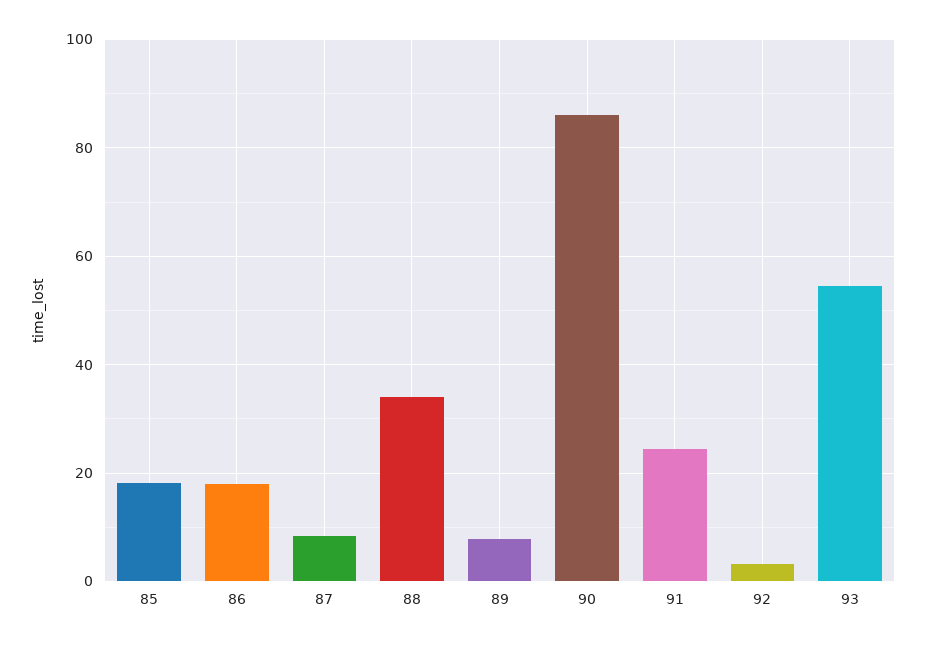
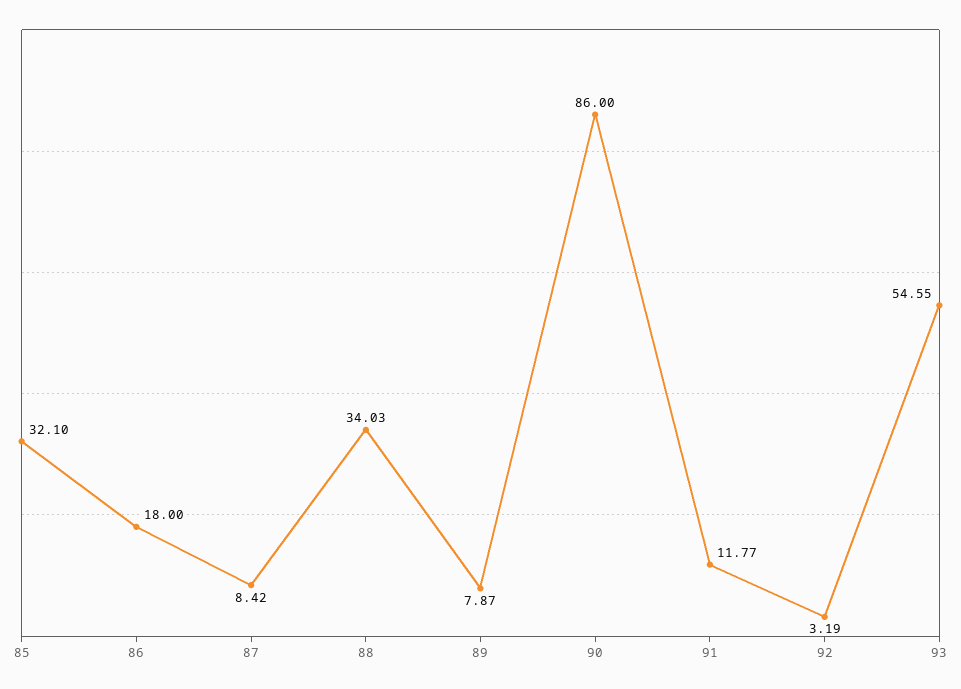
  {
-   "85": 18,
+   "85": 32.1,
    "86": 18,
    "87": 8.42,
    "88": 34.03,
    "89": 7.87,
    "90": 86,
-   "91": 24,
+   "91": 11.77,
    "92": 3.19,
    "93": 54.55
  }

